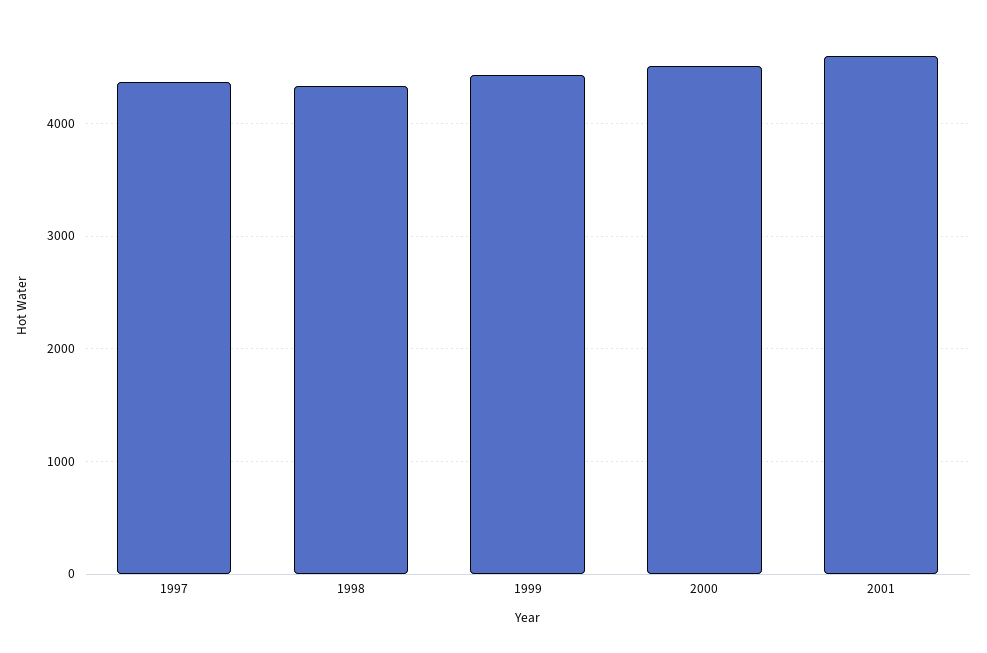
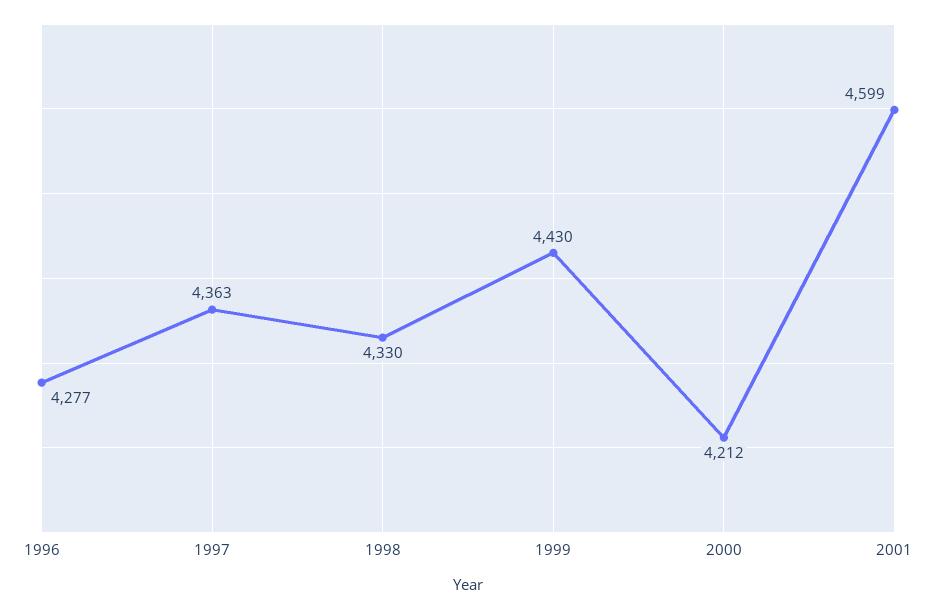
  {
    "1997": 4363,
    "1998": 4330,
    "1999": 4430,
-   "2000": 4500,
+   "2000": 4212,
-   "2001": 4599
+   "2001": 4599,
+   "1996": 4277
  }

